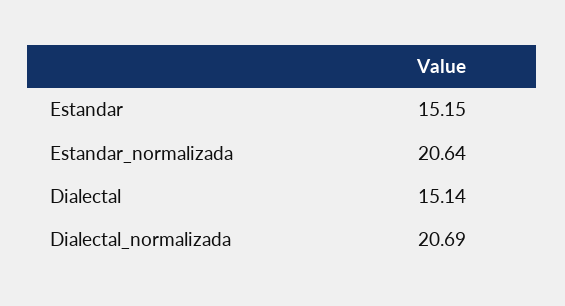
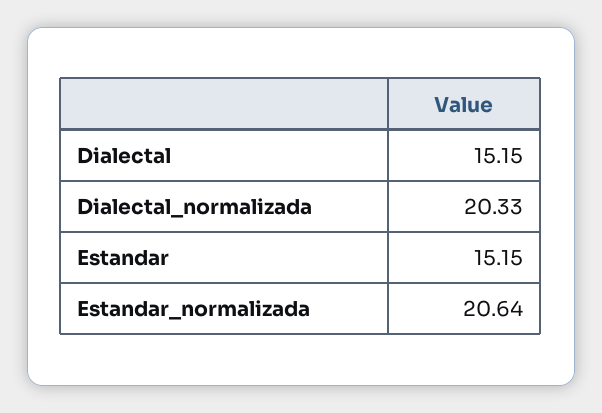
  {
    "Estandar": 15.15,
    "Estandar_normalizada": 20.64,
-   "Dialectal": 15.14,
+   "Dialectal": 15.15,
-   "Dialectal_normalizada": 20.69
+   "Dialectal_normalizada": 20.33
  }

